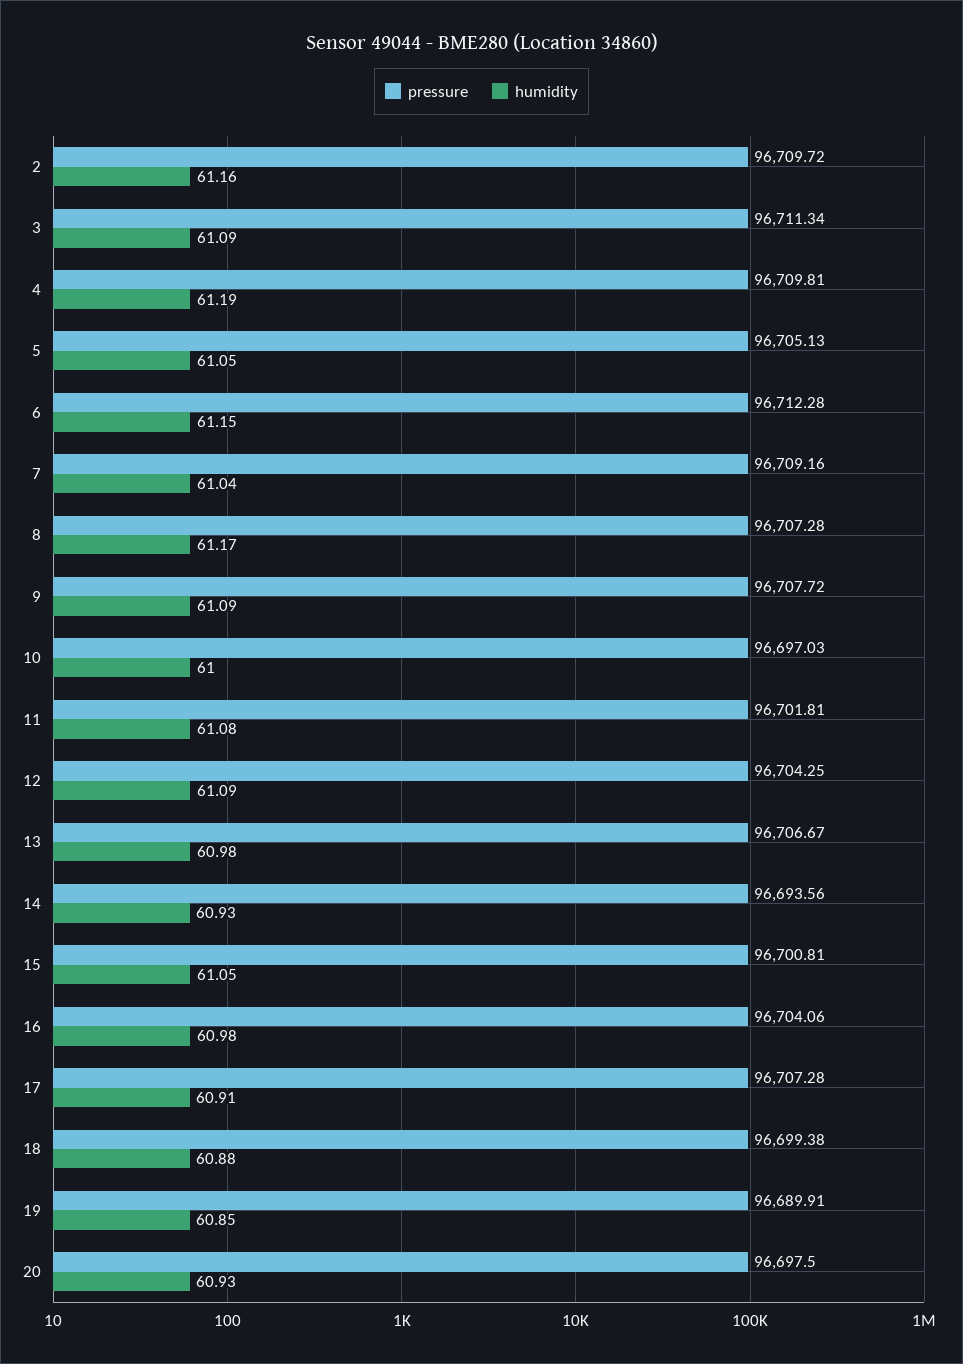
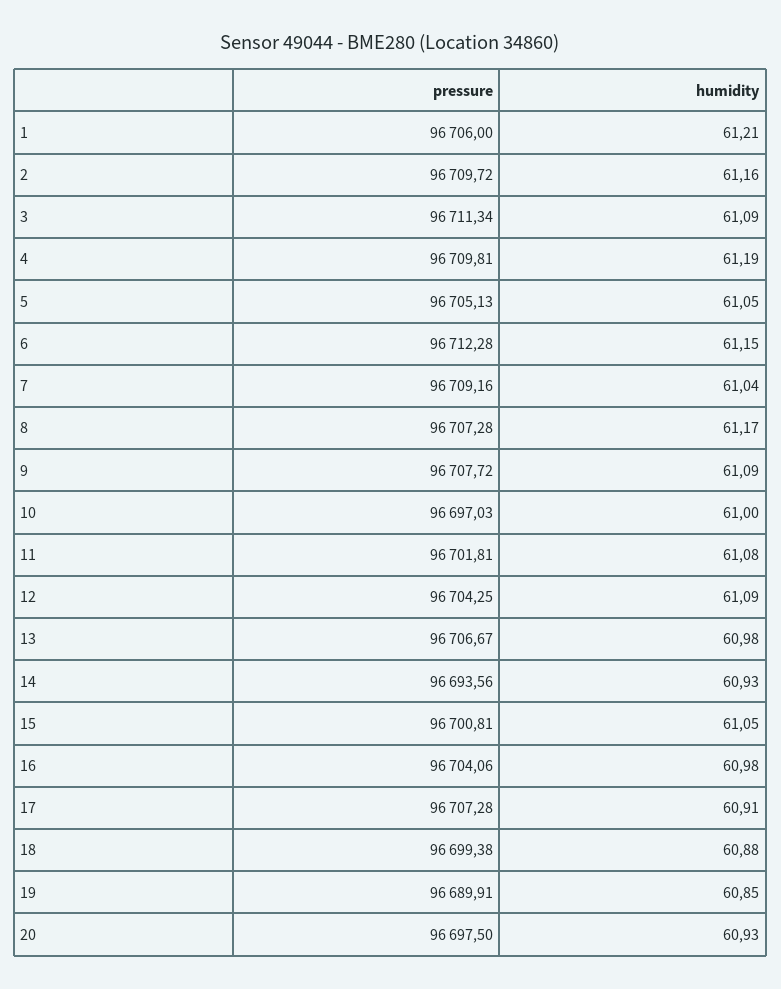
  {
    "pressure": {
      "2": 96709.72,
      "3": 96711.34,
      "4": 96709.81,
      "5": 96705.13,
      "6": 96712.28,
      "7": 96709.16,
      "8": 96707.28,
      "9": 96707.72,
      "10": 96697.03,
      "11": 96701.81,
      "12": 96704.25,
      "13": 96706.67,
      "14": 96693.56,
      "15": 96700.81,
      "16": 96704.06,
      "17": 96707.28,
      "18": 96699.38,
      "19": 96689.91,
-     "20": 96697.5
+     "20": 96697.5,
+     "1": 96706
    },
    "humidity": {
      "2": 61.16,
      "3": 61.09,
      "4": 61.19,
      "5": 61.05,
      "6": 61.15,
      "7": 61.04,
      "8": 61.17,
      "9": 61.09,
      "10": 61,
      "11": 61.08,
      "12": 61.09,
      "13": 60.98,
      "14": 60.93,
      "15": 61.05,
      "16": 60.98,
      "17": 60.91,
      "18": 60.88,
      "19": 60.85,
-     "20": 60.93
+     "20": 60.93,
+     "1": 61.21
    }
  }

